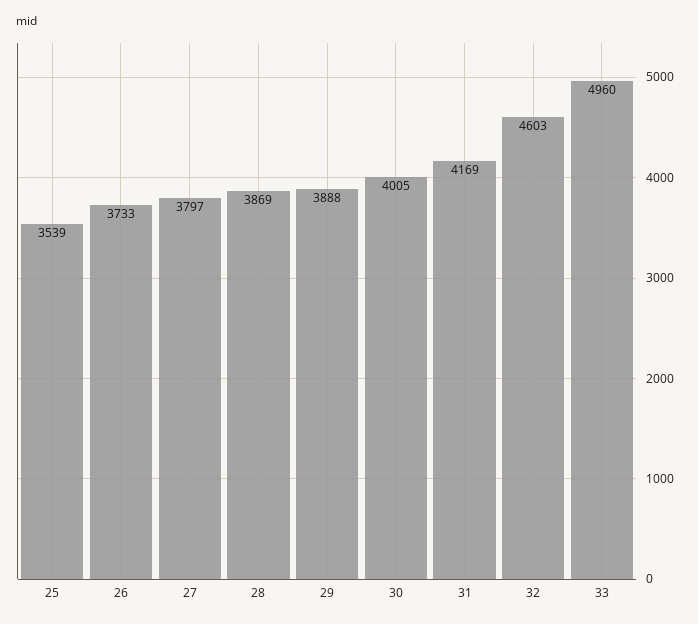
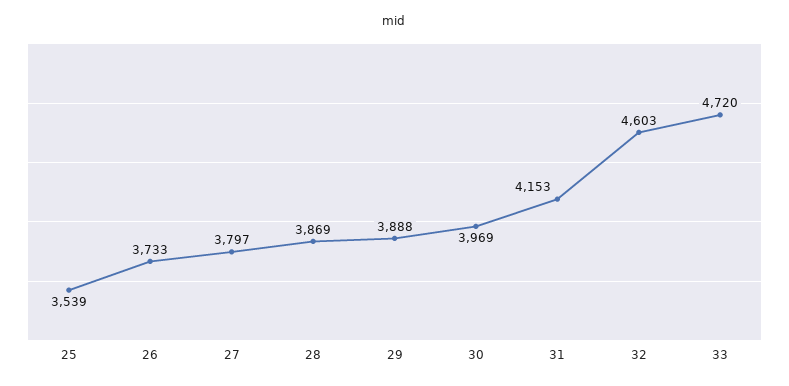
  {
    "25": 3539,
    "26": 3733,
    "27": 3797,
    "28": 3869,
    "29": 3888,
-   "30": 4005,
+   "30": 3969,
-   "31": 4169,
+   "31": 4153,
    "32": 4603,
-   "33": 4960
+   "33": 4720
  }

